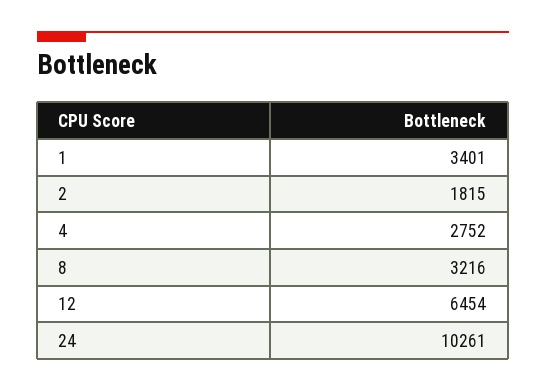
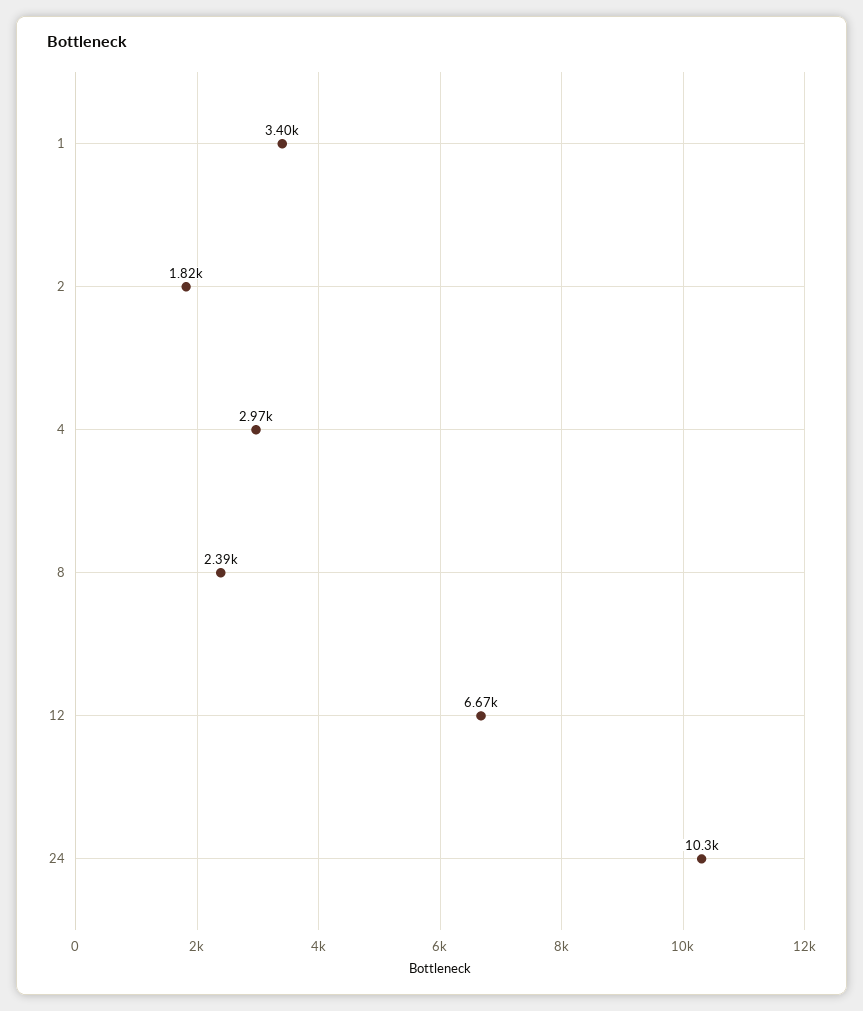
  {
    "1": 3401,
    "2": 1815,
-   "4": 2752,
+   "4": 2970,
-   "8": 3216,
+   "8": 2390,
-   "12": 6454,
+   "12": 6670,
    "24": 10261
  }

